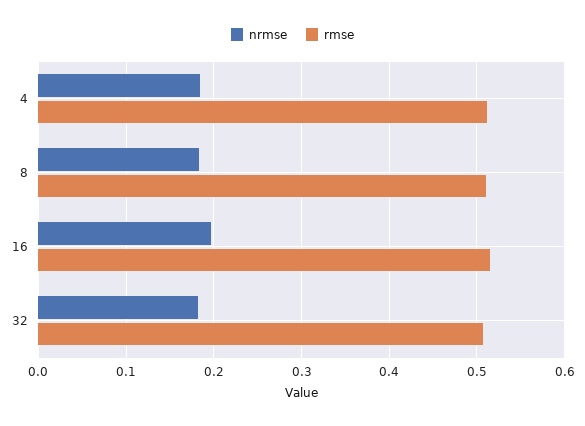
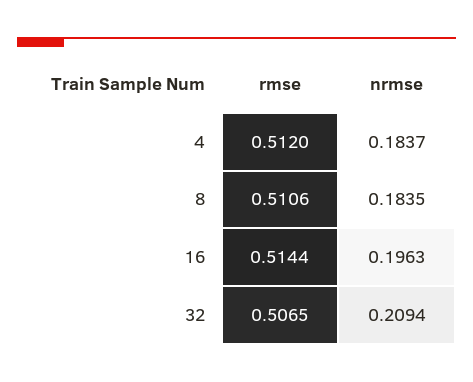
  {
    "nrmse": {
      "4": 0.1837,
      "8": 0.1835,
      "16": 0.1963,
-     "32": 0.18
+     "32": 0.2094
    },
    "rmse": {
      "4": 0.512,
      "8": 0.5106,
      "16": 0.5144,
      "32": 0.5065
    }
  }

